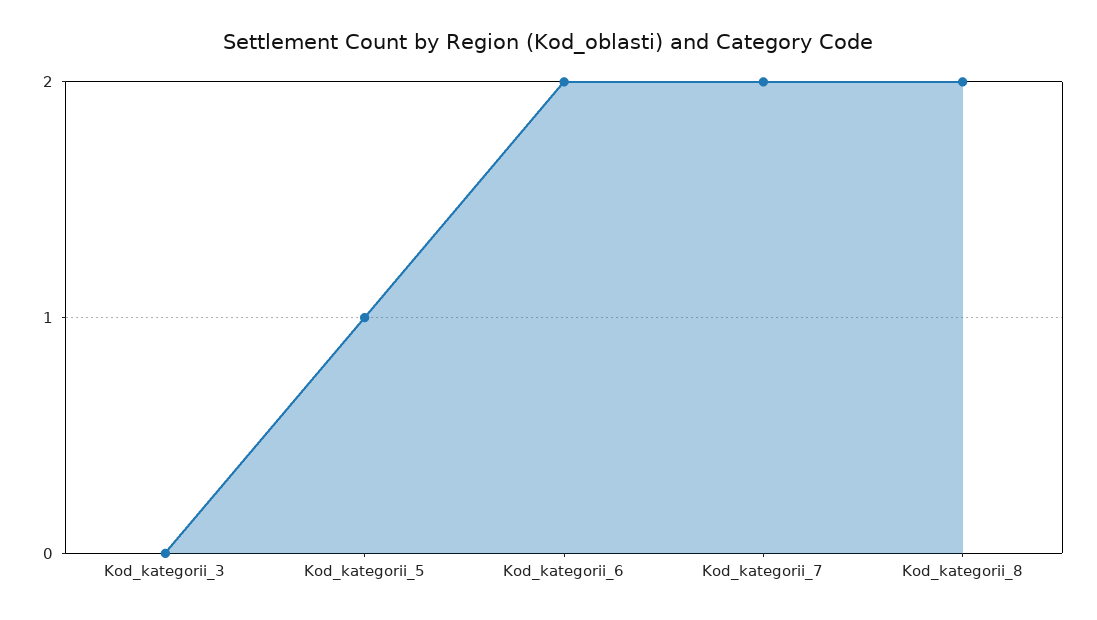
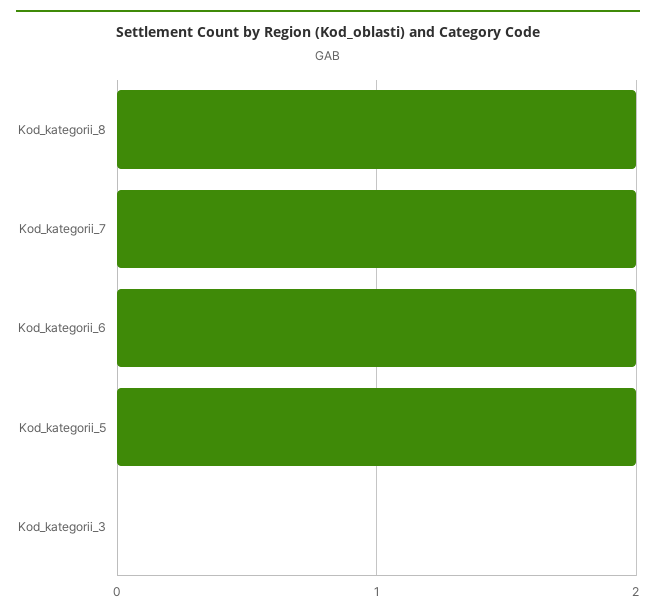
  {
    "Kod_kategorii_3": 0,
-   "Kod_kategorii_5": 1,
+   "Kod_kategorii_5": 2,
    "Kod_kategorii_6": 2,
    "Kod_kategorii_7": 2,
    "Kod_kategorii_8": 2
  }

